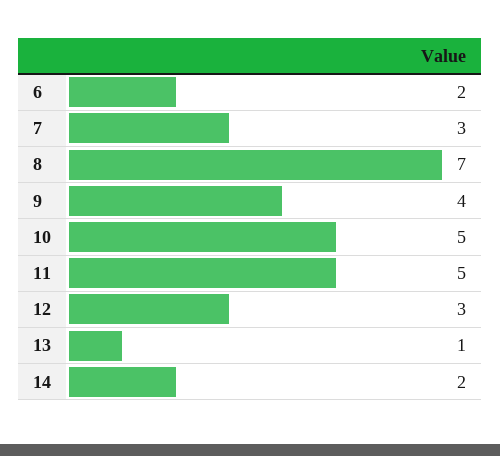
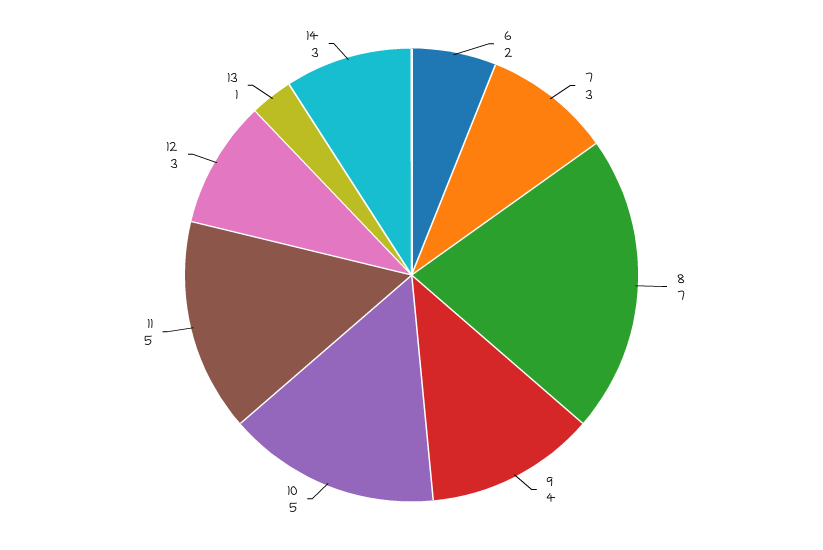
  {
    "6": 2,
    "7": 3,
    "8": 7,
    "9": 4,
    "10": 5,
    "11": 5,
    "12": 3,
    "13": 1,
-   "14": 2
+   "14": 3
  }

